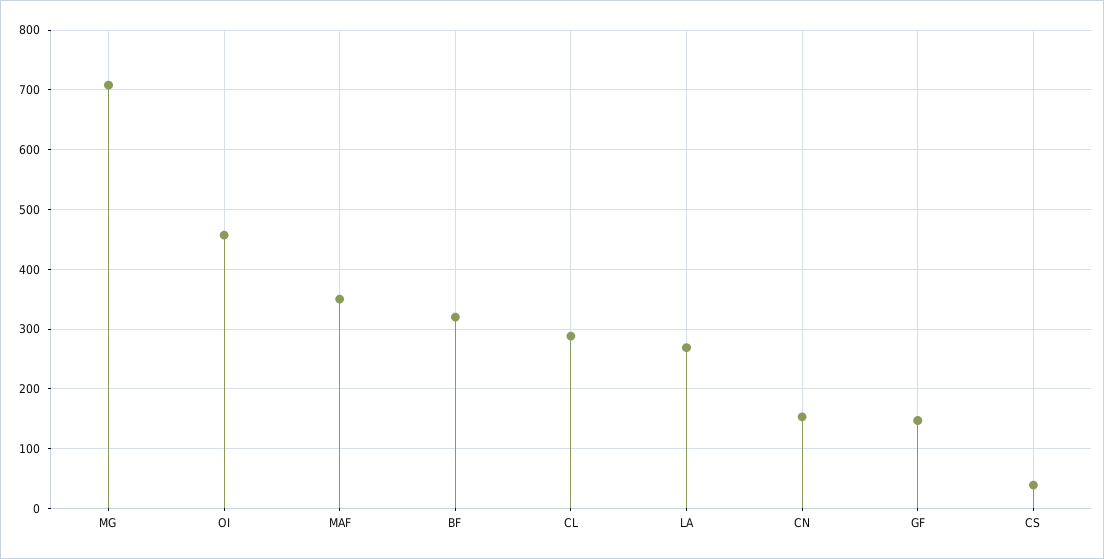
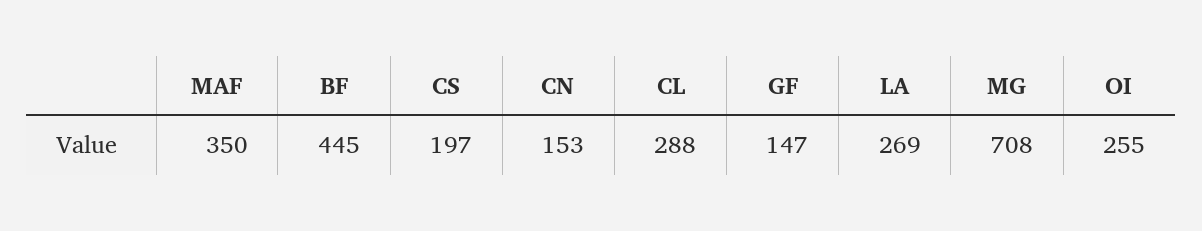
  {
    "MG": 708,
-   "OI": 460,
+   "OI": 255,
    "MAF": 350,
-   "BF": 320,
+   "BF": 445,
    "CL": 288,
    "LA": 269,
    "CN": 153,
    "GF": 147,
-   "CS": 40
+   "CS": 197
  }

